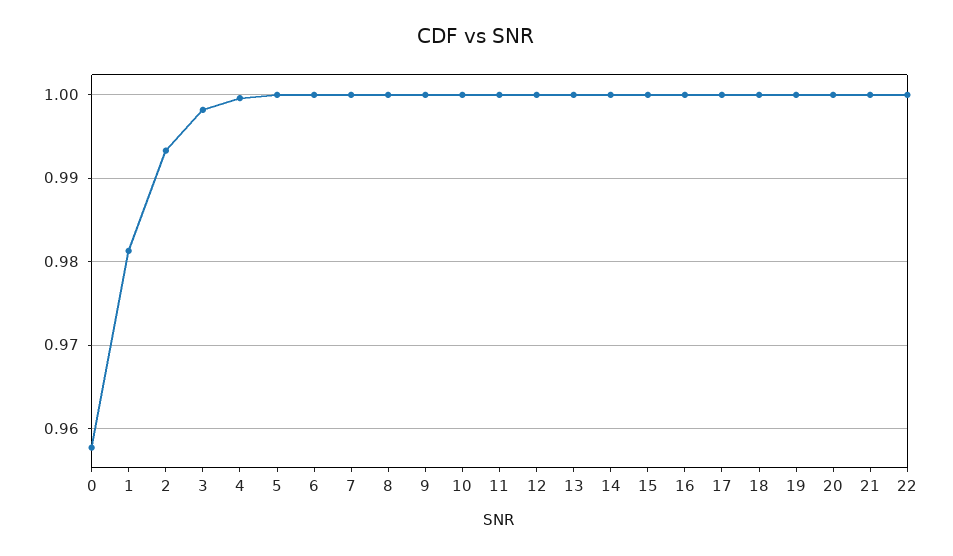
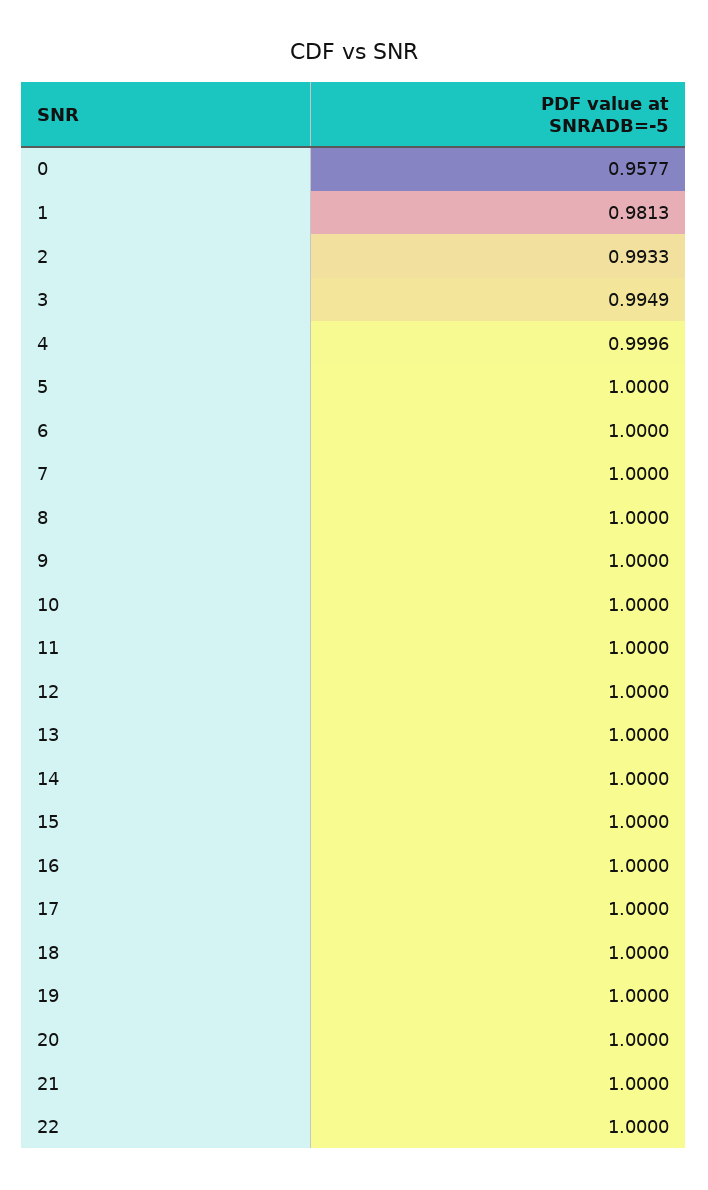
  {
    "0": 0.9577,
    "1": 0.9813,
    "2": 0.9933,
-   "3": 0.998,
+   "3": 0.9949,
    "4": 0.9996,
    "5": 1,
    "6": 1,
    "7": 1,
    "8": 1,
    "9": 1,
    "10": 1,
    "11": 1,
    "12": 1,
    "13": 1,
    "14": 1,
    "15": 1,
    "16": 1,
    "17": 1,
    "18": 1,
    "19": 1,
    "20": 1,
    "21": 1,
    "22": 1
  }

